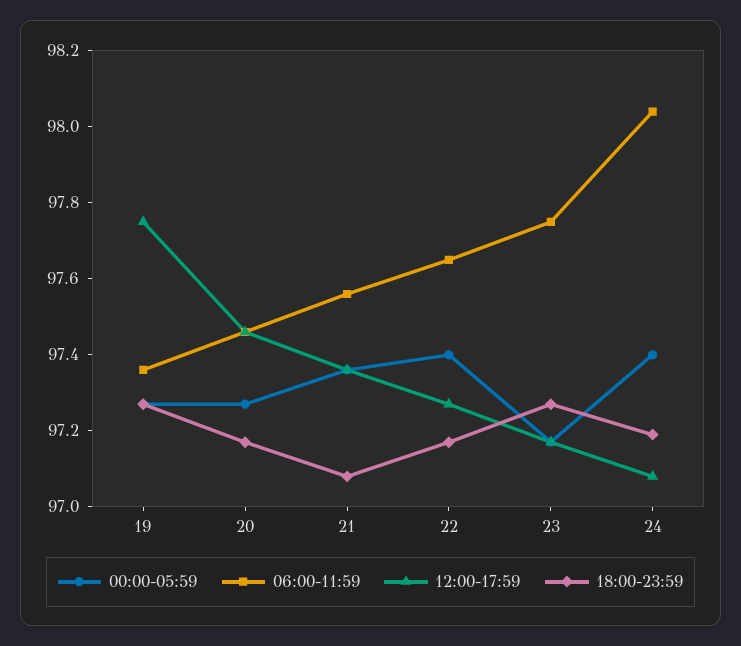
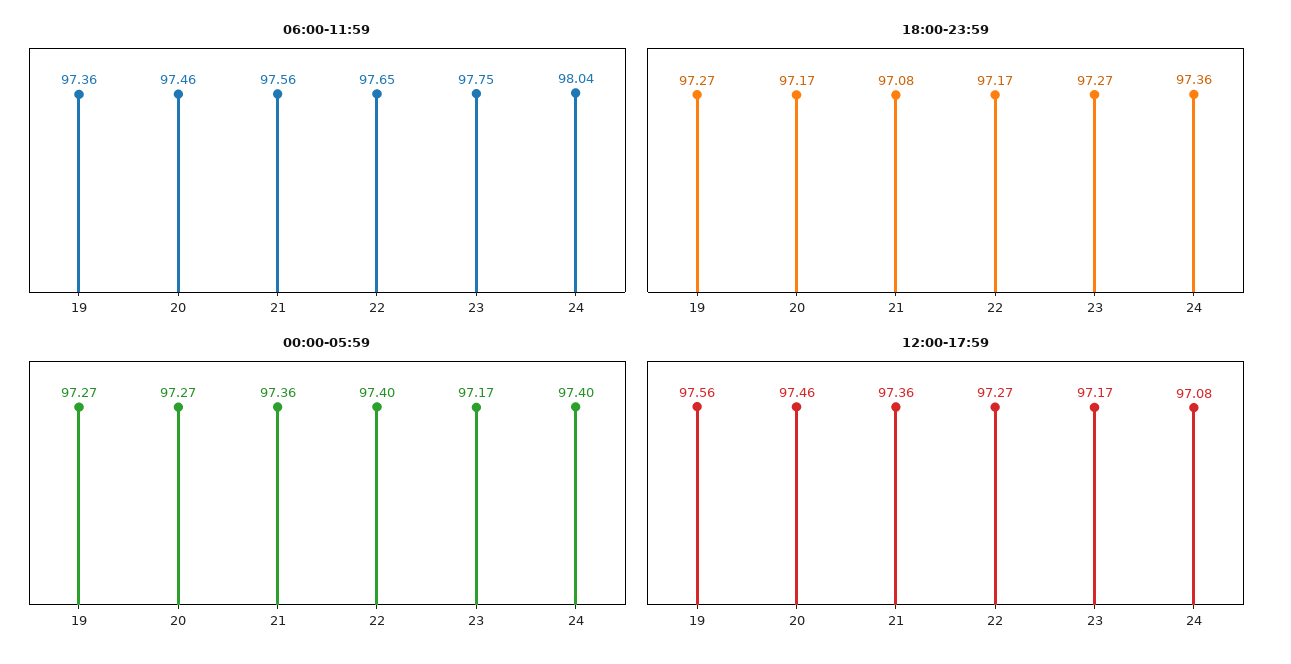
  {
    "00:00-05:59": {
      "19": 97.27,
      "20": 97.27,
      "21": 97.36,
      "22": 97.4,
      "23": 97.17,
      "24": 97.4
    },
    "06:00-11:59": {
      "19": 97.36,
      "20": 97.46,
      "21": 97.56,
      "22": 97.65,
      "23": 97.75,
      "24": 98.04
    },
    "12:00-17:59": {
-     "19": 97.75,
+     "19": 97.56,
      "20": 97.46,
      "21": 97.36,
      "22": 97.27,
      "23": 97.17,
      "24": 97.08
    },
    "18:00-23:59": {
      "19": 97.27,
      "20": 97.17,
      "21": 97.08,
      "22": 97.17,
      "23": 97.27,
-     "24": 97.2
+     "24": 97.36
    }
  }

